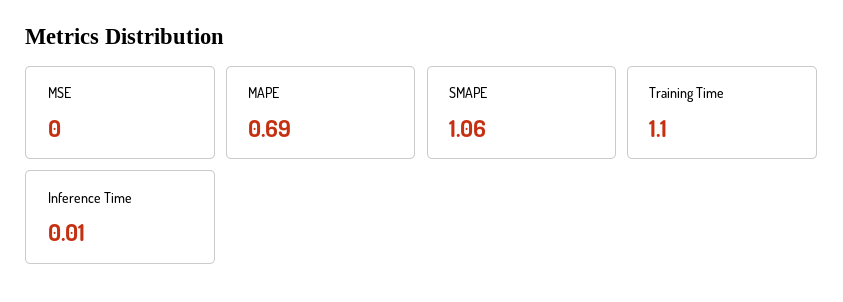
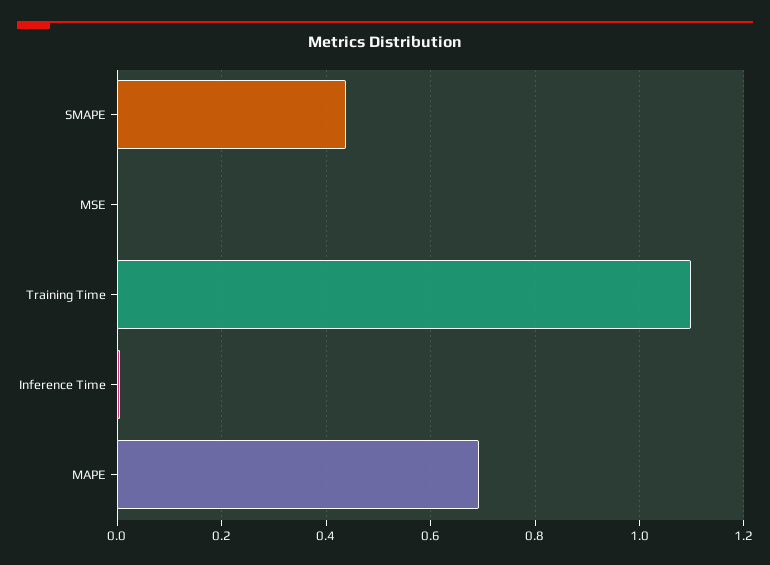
  {
    "MSE": 0,
    "MAPE": 0.69,
-   "SMAPE": 1.06,
+   "SMAPE": 0.44,
    "Training Time": 1.1,
    "Inference Time": 0.01
  }

